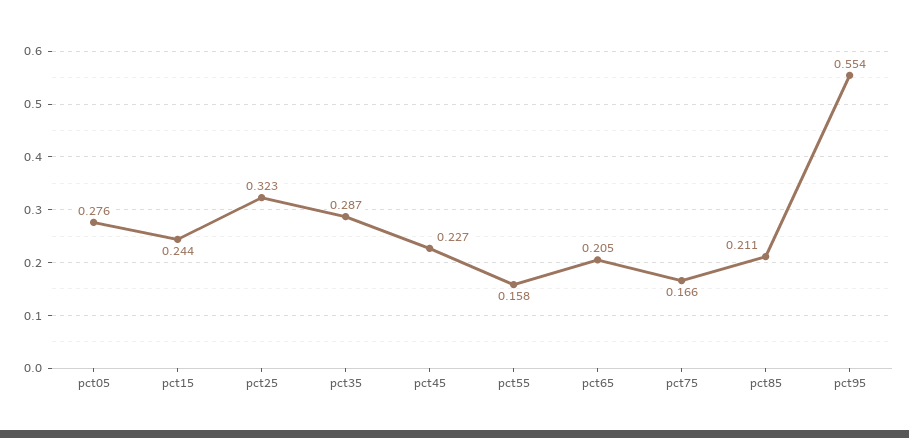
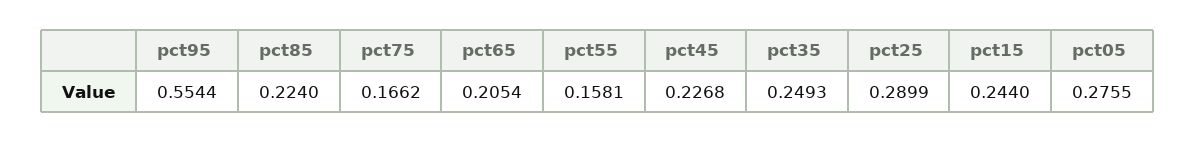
  {
    "pct05": 0.2755,
    "pct15": 0.244,
-   "pct25": 0.323,
+   "pct25": 0.2899,
-   "pct35": 0.287,
+   "pct35": 0.2493,
    "pct45": 0.2268,
    "pct55": 0.1581,
    "pct65": 0.2054,
    "pct75": 0.1662,
-   "pct85": 0.211,
+   "pct85": 0.224,
    "pct95": 0.5544
  }

